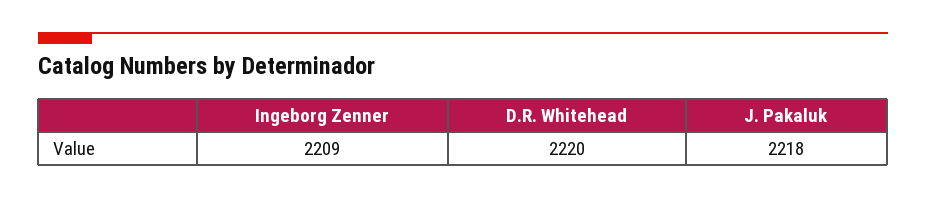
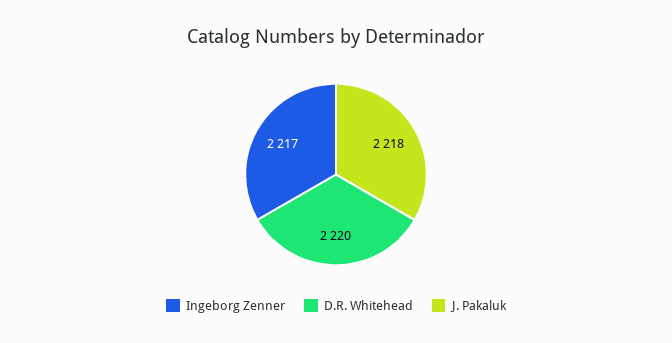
  {
-   "Ingeborg Zenner": 2209,
+   "Ingeborg Zenner": 2217,
    "D.R. Whitehead": 2220,
    "J. Pakaluk": 2218
  }

